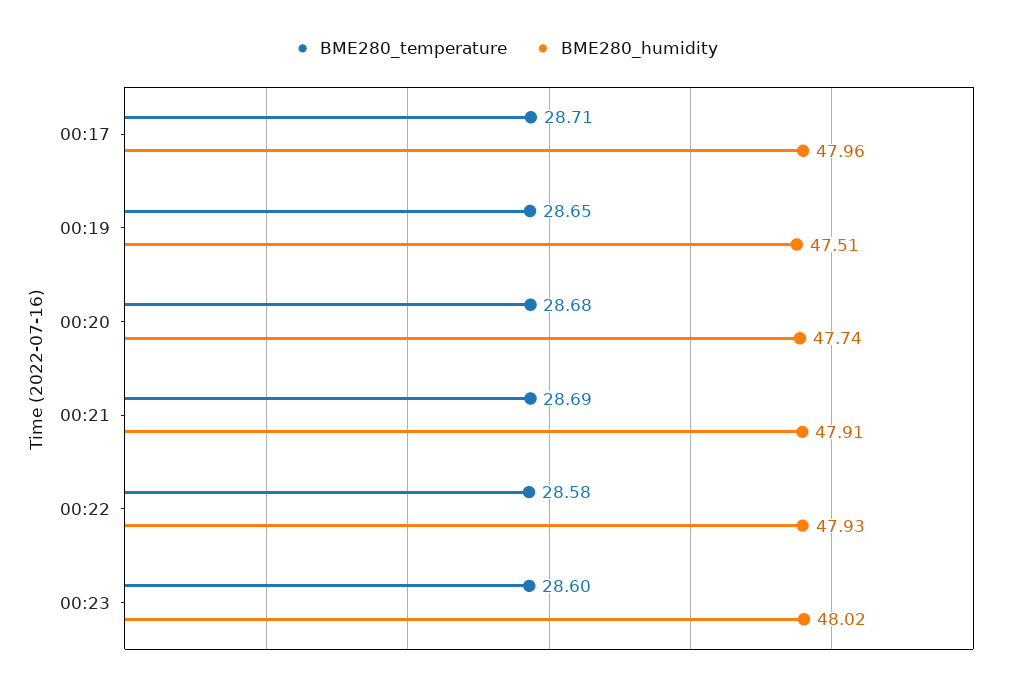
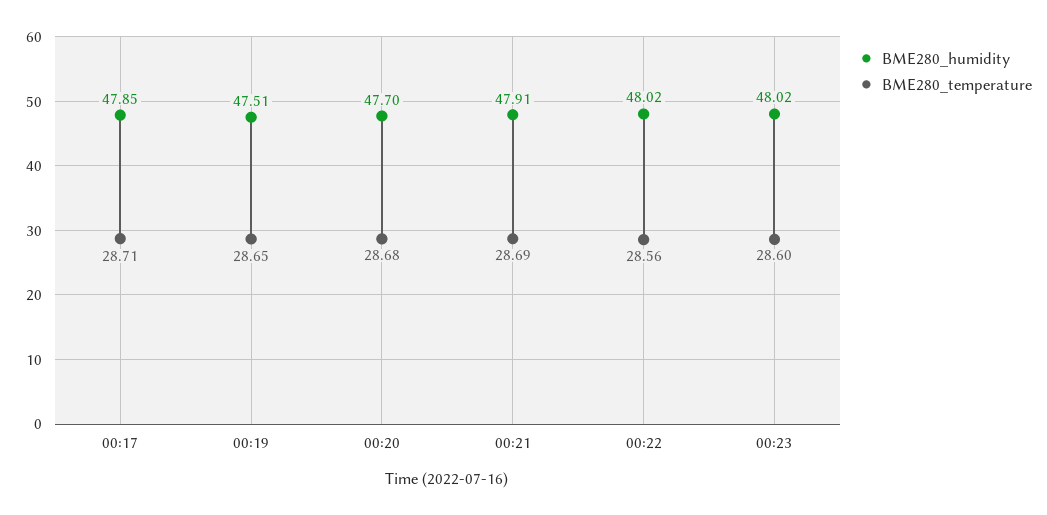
  {
    "BME280_temperature": {
      "00:17": 28.71,
      "00:19": 28.65,
      "00:20": 28.68,
      "00:21": 28.69,
-     "00:22": 28.58,
+     "00:22": 28.56,
      "00:23": 28.6
    },
    "BME280_humidity": {
-     "00:17": 47.96,
+     "00:17": 47.85,
      "00:19": 47.51,
-     "00:20": 47.74,
+     "00:20": 47.7,
      "00:21": 47.91,
-     "00:22": 47.93,
+     "00:22": 48.02,
      "00:23": 48.02
    }
  }

